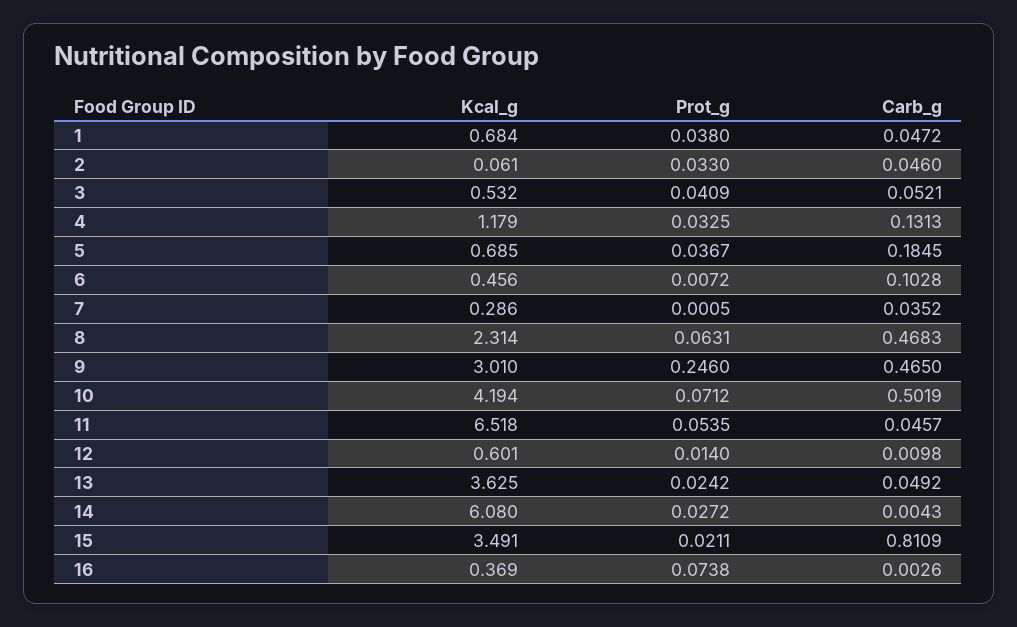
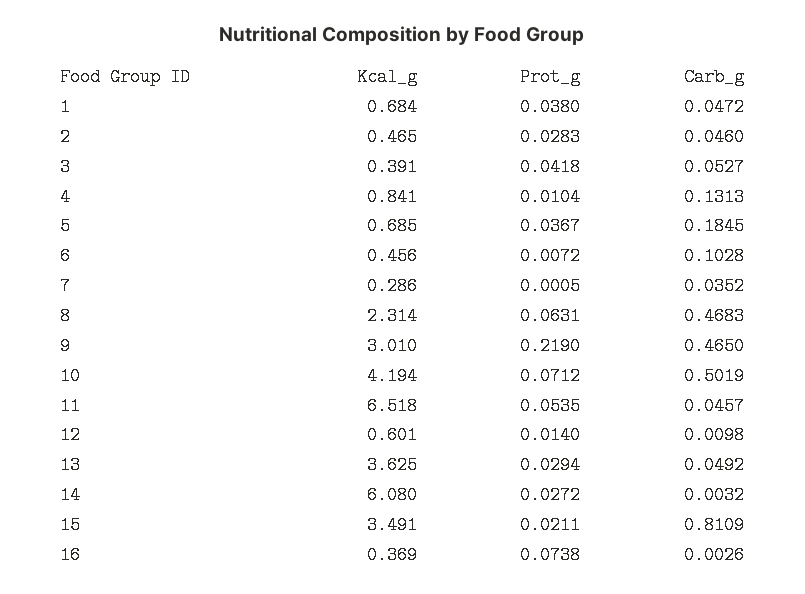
  {
    "Kcal_g": {
      "1": 0.684,
-     "2": 0.061,
+     "2": 0.465,
-     "3": 0.532,
+     "3": 0.391,
-     "4": 1.179,
+     "4": 0.841,
      "5": 0.685,
      "6": 0.456,
      "7": 0.286,
      "8": 2.314,
      "9": 3.01,
      "10": 4.194,
      "11": 6.518,
      "12": 0.601,
      "13": 3.625,
      "14": 6.08,
      "15": 3.491,
      "16": 0.369
    },
    "Prot_g": {
      "1": 0.038,
-     "2": 0.033,
+     "2": 0.0283,
-     "3": 0.0409,
+     "3": 0.0418,
-     "4": 0.0325,
+     "4": 0.0104,
      "5": 0.0367,
      "6": 0.0072,
      "7": 0.0005,
      "8": 0.0631,
-     "9": 0.246,
+     "9": 0.219,
      "10": 0.0712,
      "11": 0.0535,
      "12": 0.014,
-     "13": 0.0242,
+     "13": 0.0294,
      "14": 0.0272,
      "15": 0.0211,
      "16": 0.0738
    },
    "Carb_g": {
      "1": 0.0472,
      "2": 0.046,
-     "3": 0.0521,
+     "3": 0.0527,
      "4": 0.1313,
      "5": 0.1845,
      "6": 0.1028,
      "7": 0.0352,
      "8": 0.4683,
      "9": 0.465,
      "10": 0.5019,
      "11": 0.0457,
      "12": 0.0098,
      "13": 0.0492,
-     "14": 0.0043,
+     "14": 0.0032,
      "15": 0.8109,
      "16": 0.0026
    }
  }

